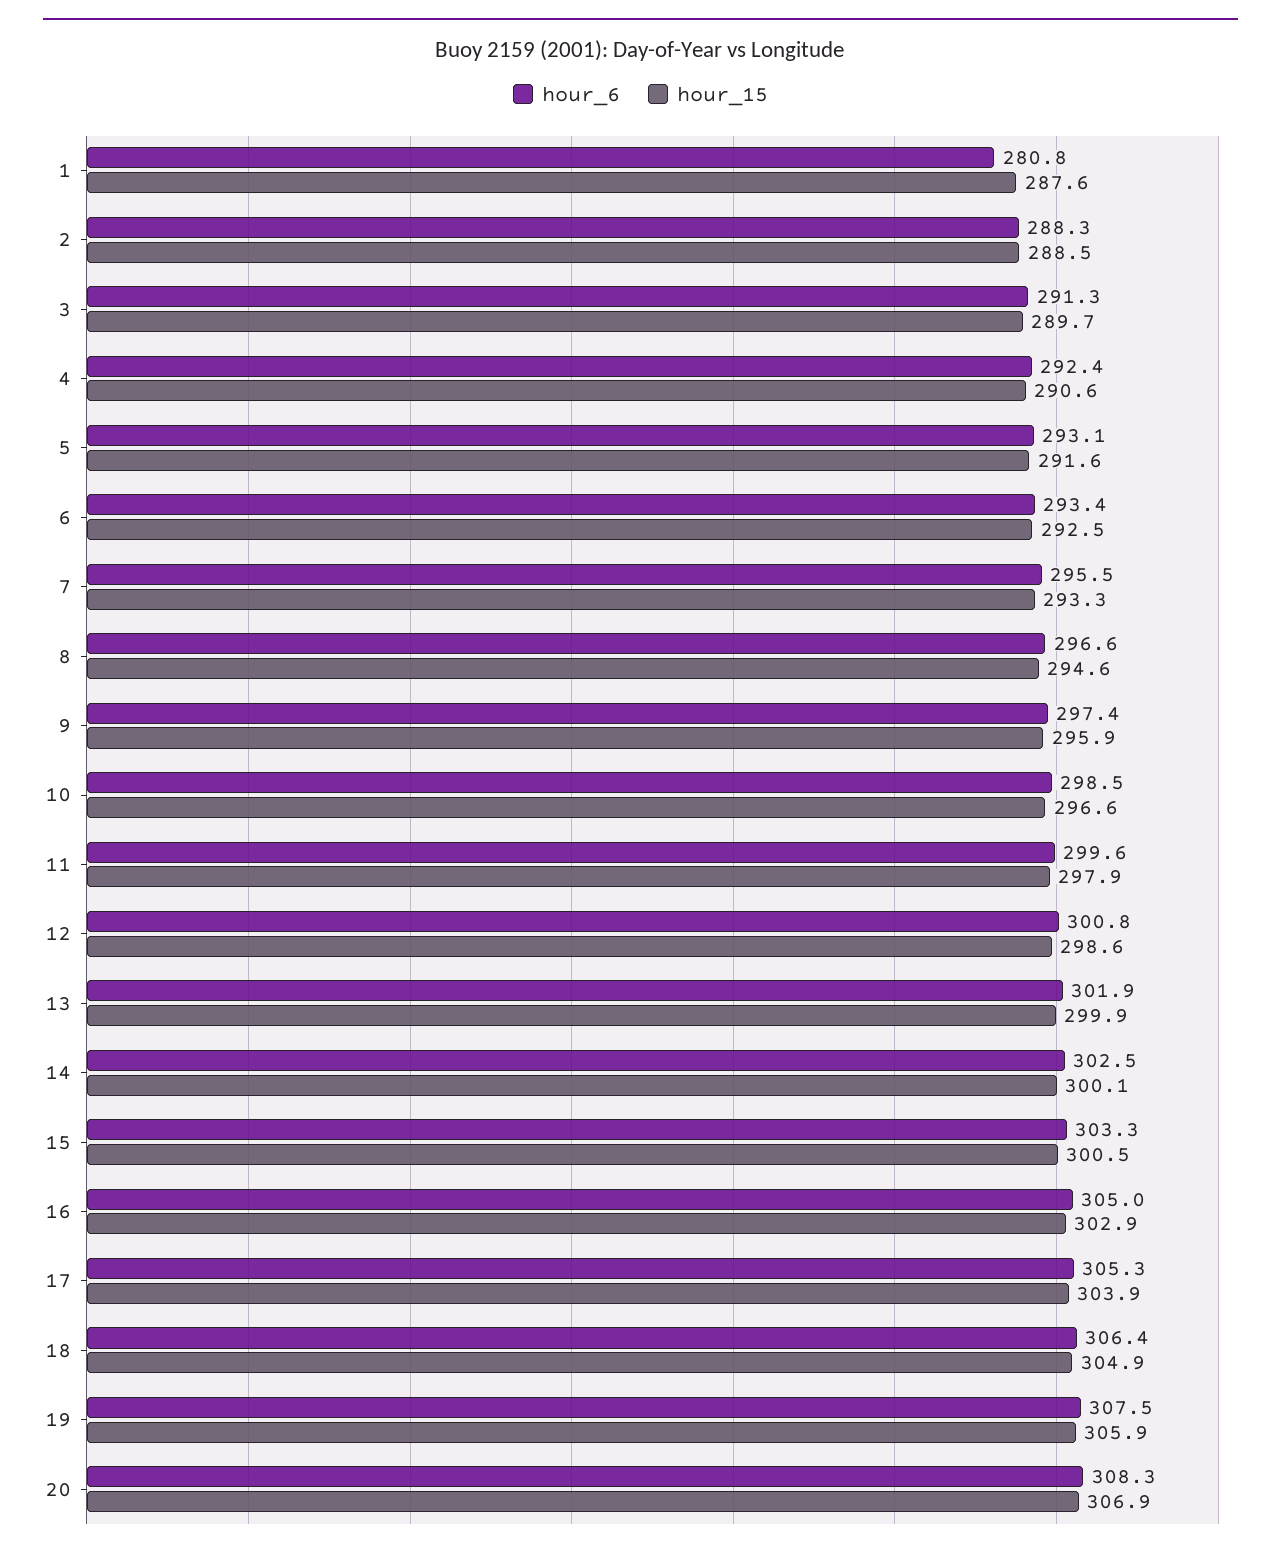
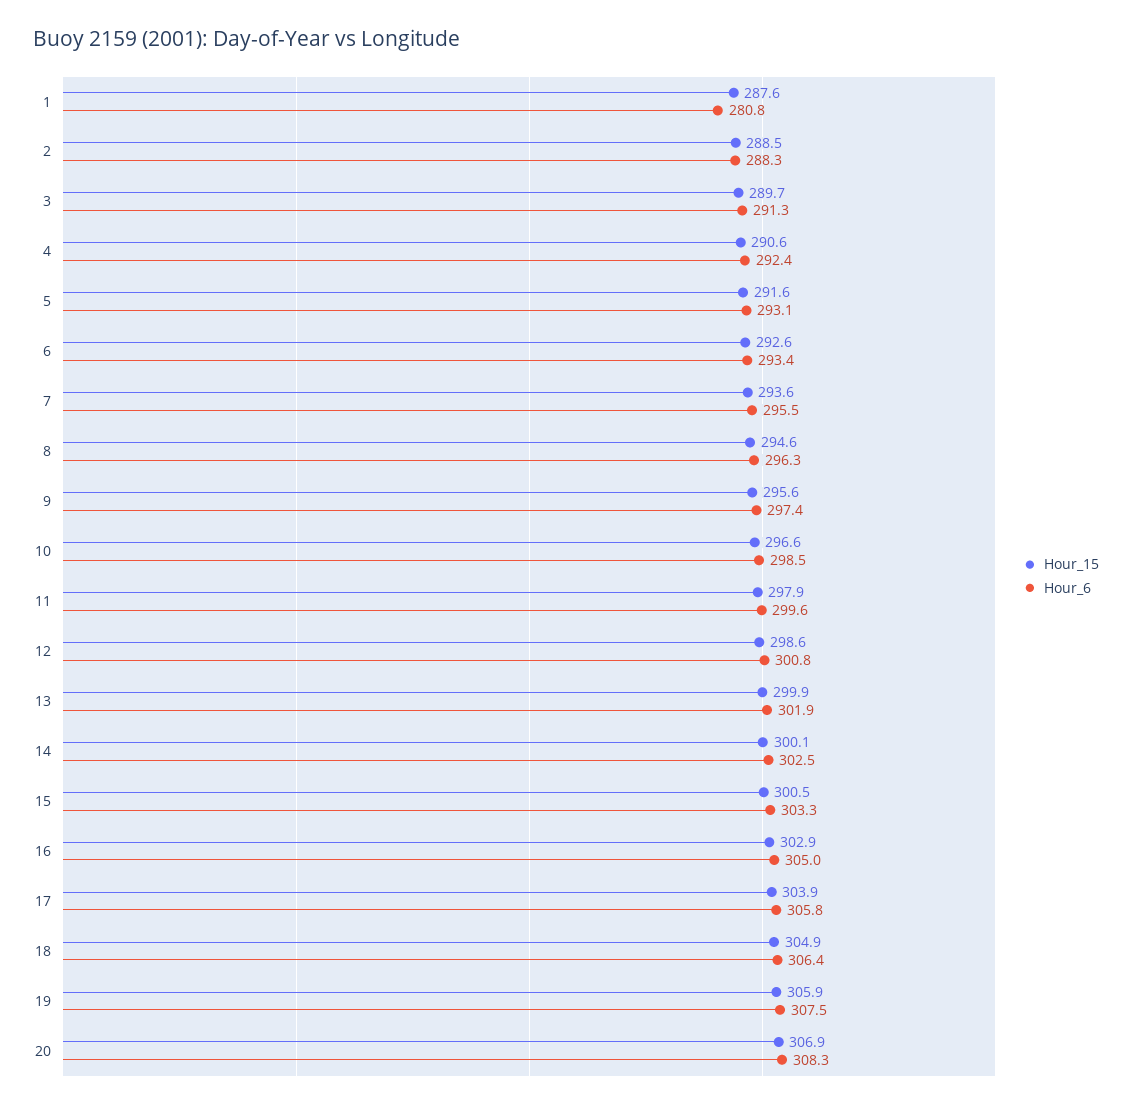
  {
    "hour_6": {
      "1": 280.8,
      "2": 288.3,
      "3": 291.3,
      "4": 292.4,
      "5": 293.1,
      "6": 293.4,
      "7": 295.5,
-     "8": 296.6,
+     "8": 296.3,
      "9": 297.4,
      "10": 298.5,
      "11": 299.6,
      "12": 300.8,
      "13": 301.9,
      "14": 302.5,
      "15": 303.3,
      "16": 305,
-     "17": 305.3,
+     "17": 305.8,
      "18": 306.4,
      "19": 307.5,
      "20": 308.3
    },
    "hour_15": {
      "1": 287.6,
      "2": 288.5,
      "3": 289.7,
      "4": 290.6,
      "5": 291.6,
-     "6": 292.5,
+     "6": 292.6,
-     "7": 293.3,
+     "7": 293.6,
      "8": 294.6,
-     "9": 295.9,
+     "9": 295.6,
      "10": 296.6,
      "11": 297.9,
      "12": 298.6,
      "13": 299.9,
      "14": 300.1,
      "15": 300.5,
      "16": 302.9,
      "17": 303.9,
      "18": 304.9,
      "19": 305.9,
      "20": 306.9
    }
  }

